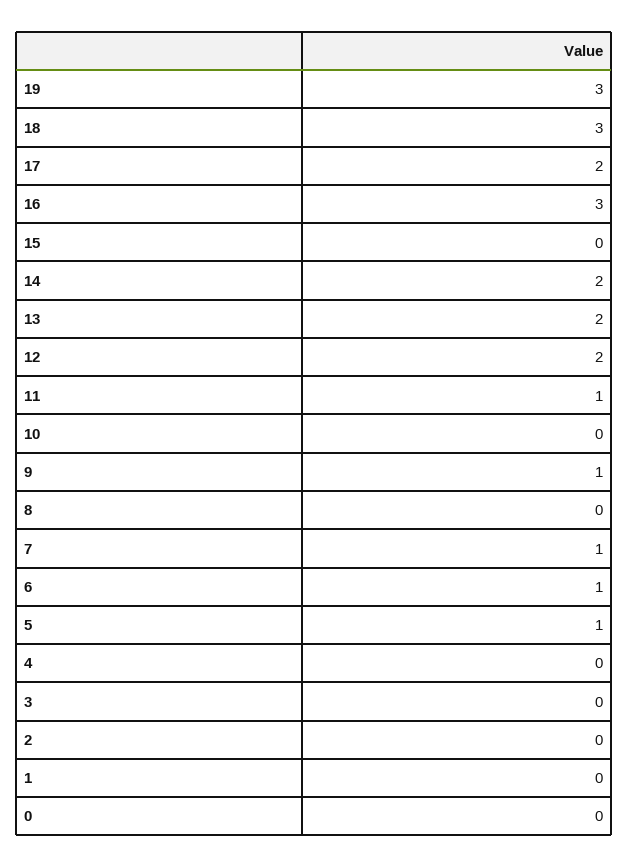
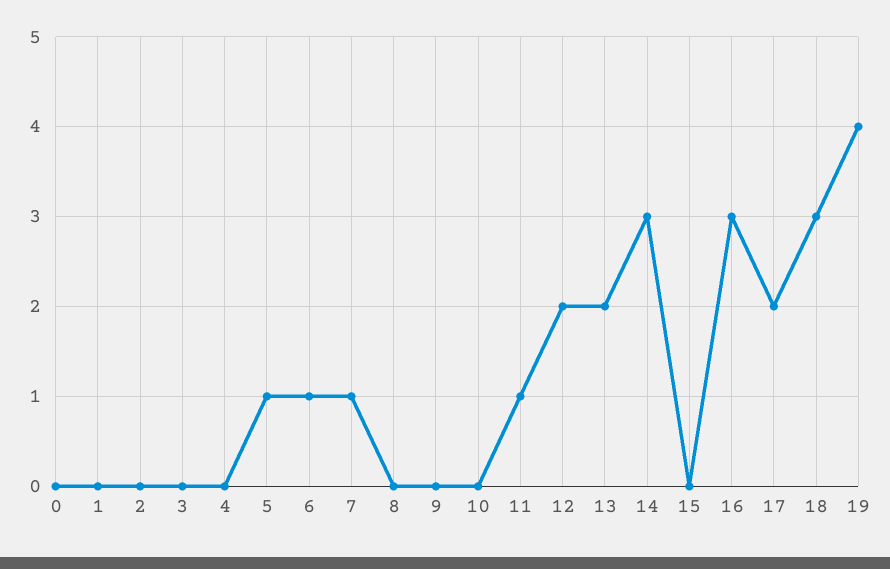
  {
-   "19": 3,
+   "19": 4,
    "18": 3,
    "17": 2,
    "16": 3,
    "15": 0,
-   "14": 2,
+   "14": 3,
    "13": 2,
    "12": 2,
    "11": 1,
    "10": 0,
-   "9": 1,
+   "9": 0,
    "8": 0,
    "7": 1,
    "6": 1,
    "5": 1,
    "4": 0,
    "3": 0,
    "2": 0,
    "1": 0,
    "0": 0
  }

